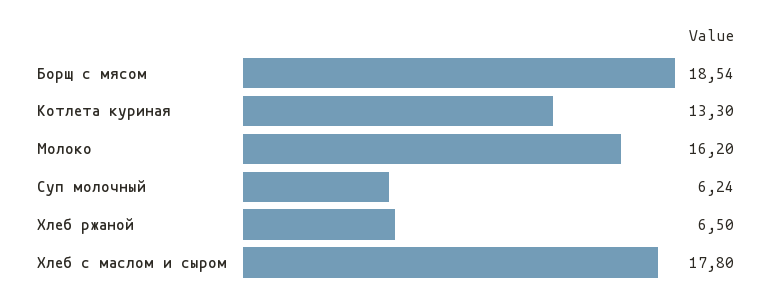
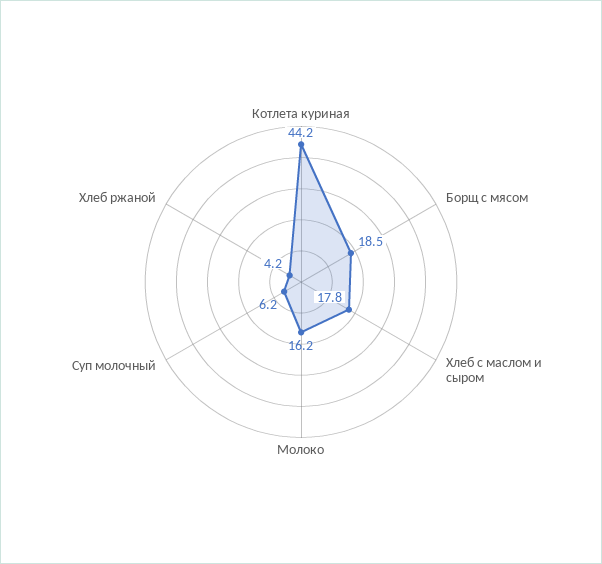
  {
    "Борщ с мясом": 18.54,
-   "Котлета куриная": 13.3,
+   "Котлета куриная": 44.2,
    "Молоко": 16.2,
    "Суп молочный": 6.24,
-   "Хлеб ржаной": 6.5,
+   "Хлеб ржаной": 4.2,
    "Хлеб с маслом и сыром": 17.8
  }

